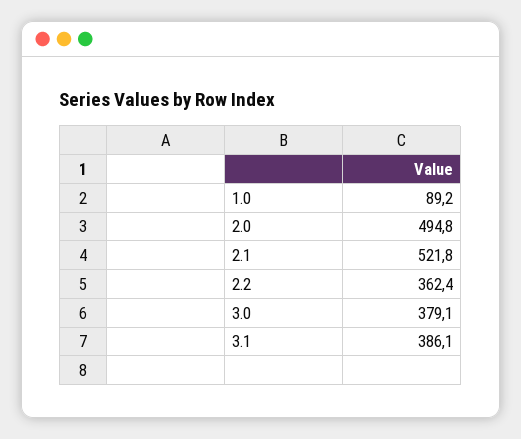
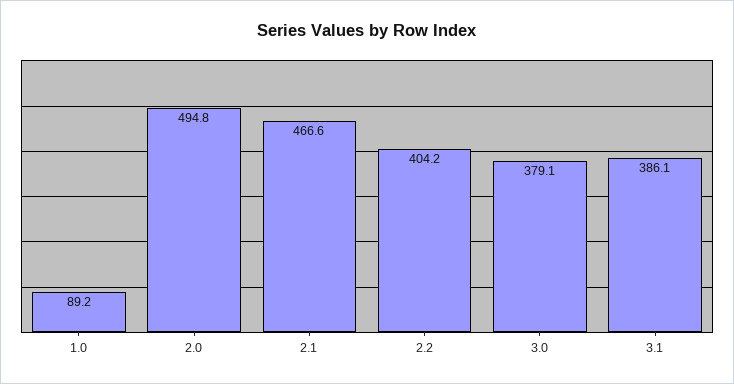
  {
    "1.0": 89.2,
    "2.0": 494.8,
-   "2.1": 521.8,
+   "2.1": 466.6,
-   "2.2": 362.4,
+   "2.2": 404.2,
    "3.0": 379.1,
    "3.1": 386.1
  }

